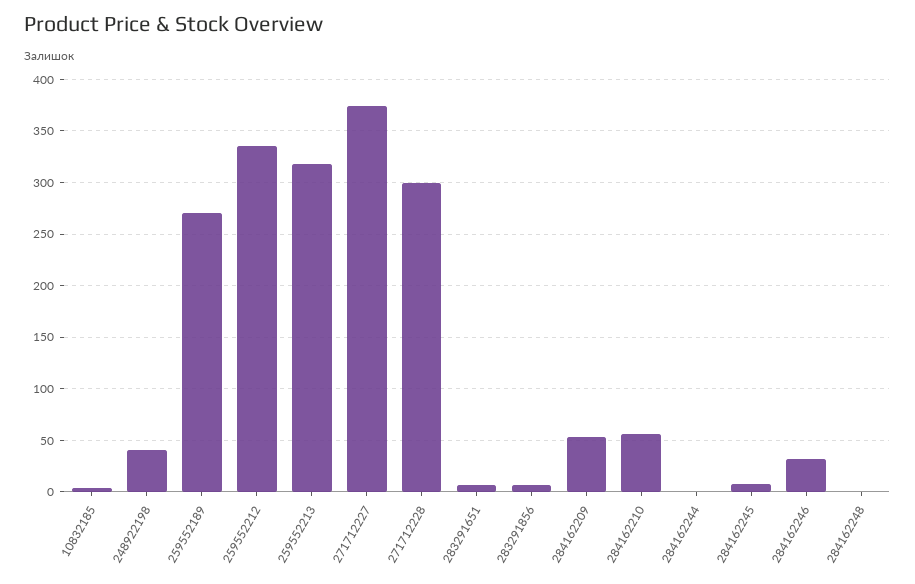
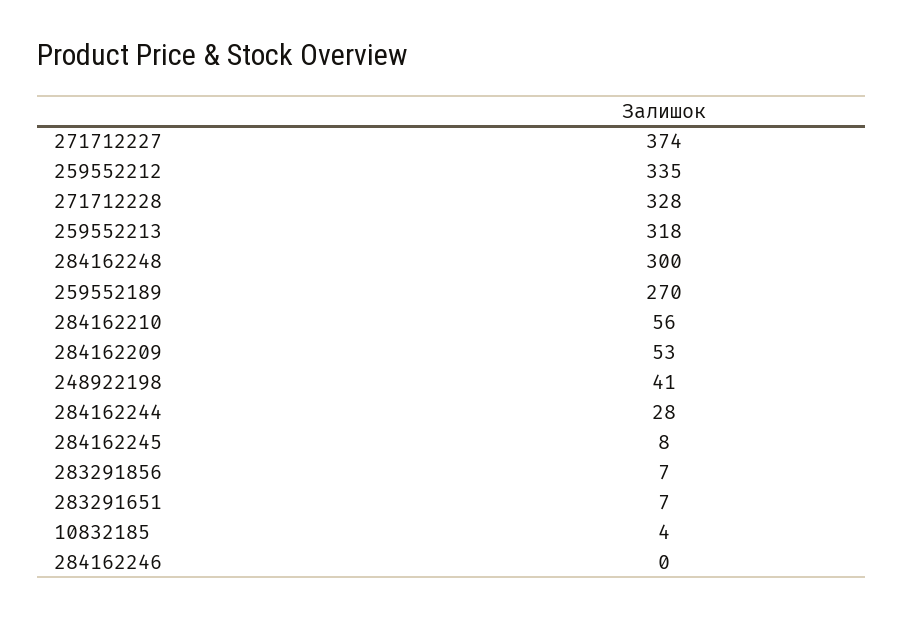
  {
    "10832185": 4,
    "248922198": 41,
    "259552189": 270,
    "259552212": 335,
    "259552213": 318,
    "271712227": 374,
-   "271712228": 300,
+   "271712228": 328,
    "283291651": 7,
    "283291856": 7,
    "284162209": 53,
    "284162210": 56,
-   "284162244": 0,
+   "284162244": 28,
    "284162245": 8,
-   "284162246": 30,
+   "284162246": 0,
-   "284162248": 0
+   "284162248": 300
  }

